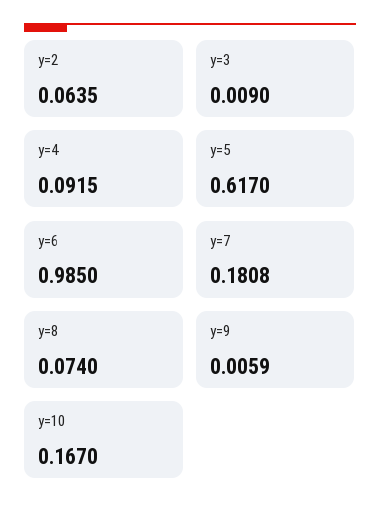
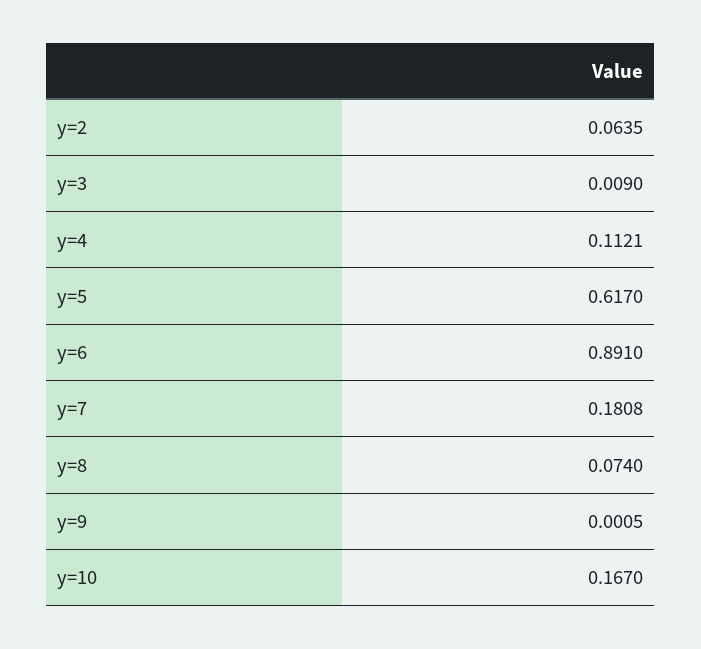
  {
    "y=2": 0.0635,
    "y=3": 0.009,
-   "y=4": 0.0915,
+   "y=4": 0.1121,
    "y=5": 0.617,
-   "y=6": 0.985,
+   "y=6": 0.891,
    "y=7": 0.1808,
    "y=8": 0.074,
-   "y=9": 0.0059,
+   "y=9": 0.0005,
    "y=10": 0.167
  }

